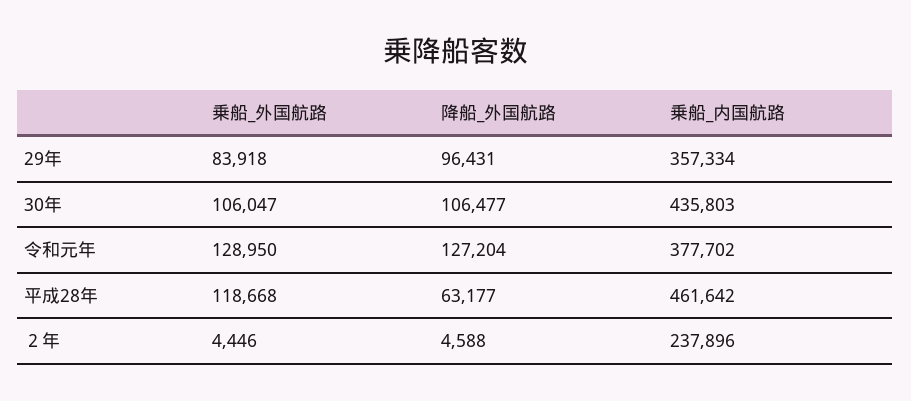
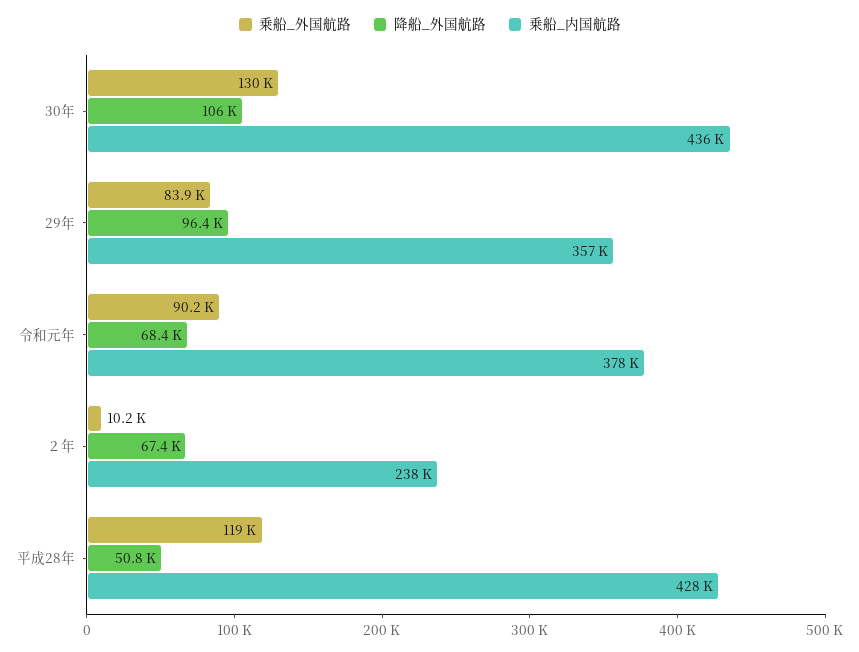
  {
    "乗船_外国航路": {
      "29年": 83918,
-     "30年": 106047,
+     "30年": 130000,
-     "令和元年": 128950,
+     "令和元年": 90200,
      "平成28年": 118668,
-     "２年": 4446
+     "２年": 10200
    },
    "降船_外国航路": {
      "29年": 96431,
      "30年": 106477,
-     "令和元年": 127204,
+     "令和元年": 68400,
-     "平成28年": 63177,
+     "平成28年": 50800,
-     "２年": 4588
+     "２年": 67400
    },
    "乗船_内国航路": {
      "29年": 357334,
      "30年": 435803,
      "令和元年": 377702,
-     "平成28年": 461642,
+     "平成28年": 428000,
      "２年": 237896
    }
  }

